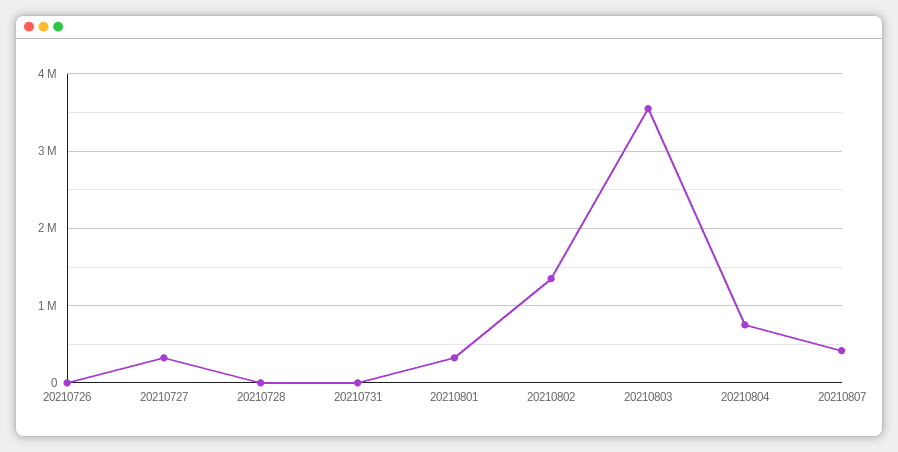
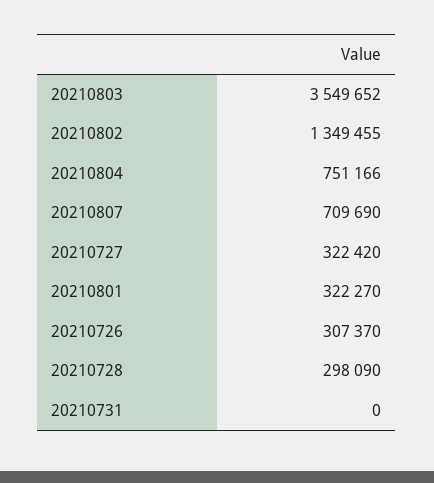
  {
-   "20210726": 0,
+   "20210726": 307370,
    "20210727": 322420,
-   "20210728": 0,
+   "20210728": 298090,
    "20210731": 0,
    "20210801": 322270,
    "20210802": 1349455,
    "20210803": 3549652,
    "20210804": 751166,
-   "20210807": 400000
+   "20210807": 709690
  }

